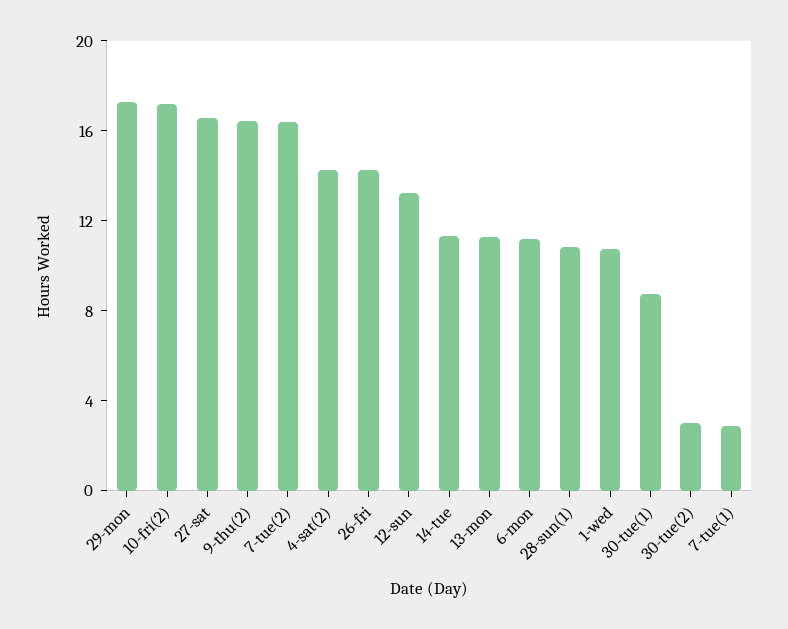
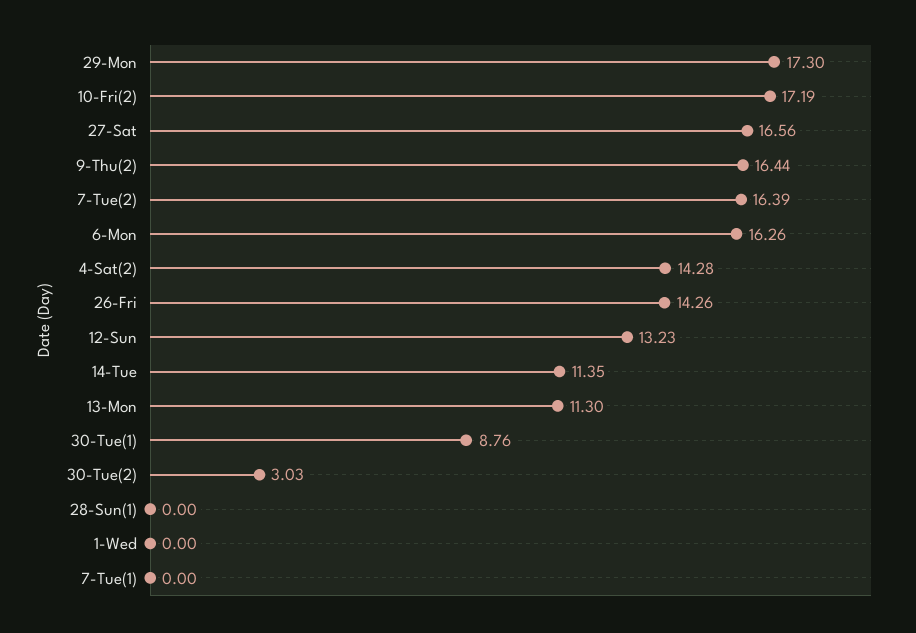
  {
    "29-mon": 17.3,
    "10-fri(2)": 17.19,
    "27-sat": 16.56,
    "9-thu(2)": 16.44,
    "7-tue(2)": 16.39,
    "4-sat(2)": 14.28,
    "26-fri": 14.26,
    "12-sun": 13.23,
    "14-tue": 11.35,
    "13-mon": 11.3,
-   "6-mon": 11,
+   "6-mon": 16.26,
-   "28-sun(1)": 11,
+   "28-sun(1)": 0,
-   "1-wed": 11,
+   "1-wed": 0,
    "30-tue(1)": 8.76,
    "30-tue(2)": 3.03,
-   "7-tue(1)": 3
+   "7-tue(1)": 0
  }

